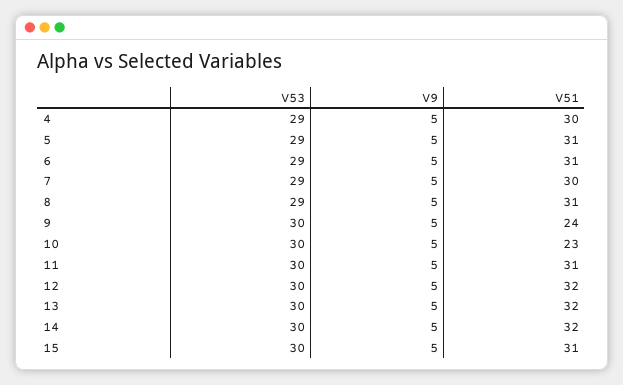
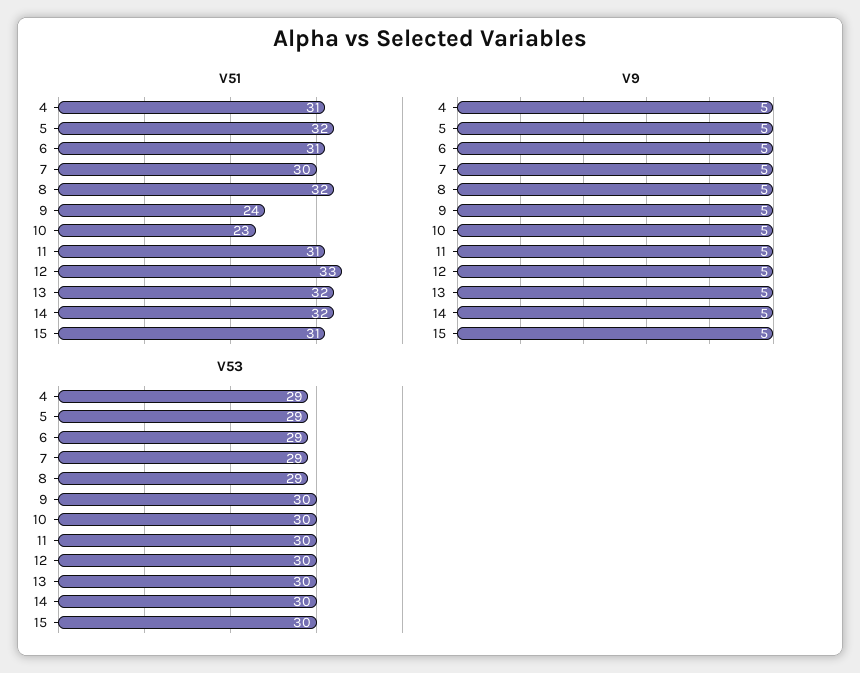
  {
    "V53": {
      "4": 29,
      "5": 29,
      "6": 29,
      "7": 29,
      "8": 29,
      "9": 30,
      "10": 30,
      "11": 30,
      "12": 30,
      "13": 30,
      "14": 30,
      "15": 30
    },
    "V9": {
      "4": 5,
      "5": 5,
      "6": 5,
      "7": 5,
      "8": 5,
      "9": 5,
      "10": 5,
      "11": 5,
      "12": 5,
      "13": 5,
      "14": 5,
      "15": 5
    },
    "V51": {
-     "4": 30,
+     "4": 31,
-     "5": 31,
+     "5": 32,
      "6": 31,
      "7": 30,
-     "8": 31,
+     "8": 32,
      "9": 24,
      "10": 23,
      "11": 31,
-     "12": 32,
+     "12": 33,
      "13": 32,
      "14": 32,
      "15": 31
    }
  }

